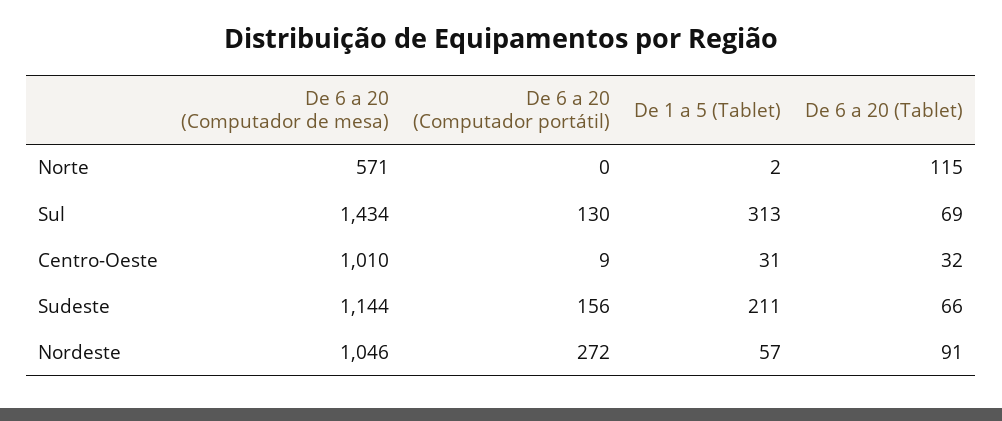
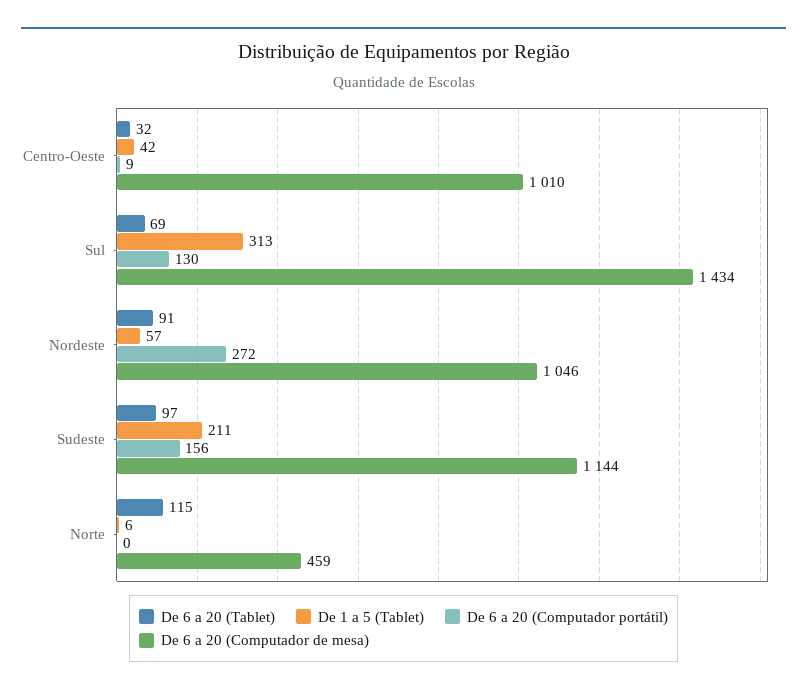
  {
    "De 6 a 20 (Computador de mesa)": {
-     "Norte": 571,
+     "Norte": 459,
      "Sul": 1434,
      "Centro-Oeste": 1010,
      "Sudeste": 1144,
      "Nordeste": 1046
    },
    "De 6 a 20 (Computador portátil)": {
      "Norte": 0,
      "Sul": 130,
      "Centro-Oeste": 9,
      "Sudeste": 156,
      "Nordeste": 272
    },
    "De 1 a 5 (Tablet)": {
-     "Norte": 2,
+     "Norte": 6,
      "Sul": 313,
-     "Centro-Oeste": 31,
+     "Centro-Oeste": 42,
      "Sudeste": 211,
      "Nordeste": 57
    },
    "De 6 a 20 (Tablet)": {
      "Norte": 115,
      "Sul": 69,
      "Centro-Oeste": 32,
-     "Sudeste": 66,
+     "Sudeste": 97,
      "Nordeste": 91
    }
  }

